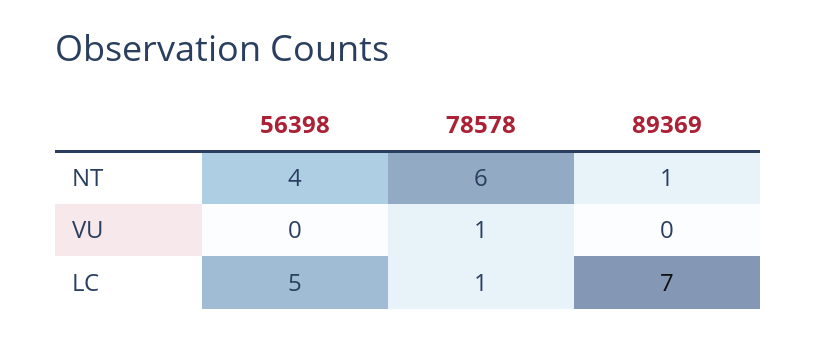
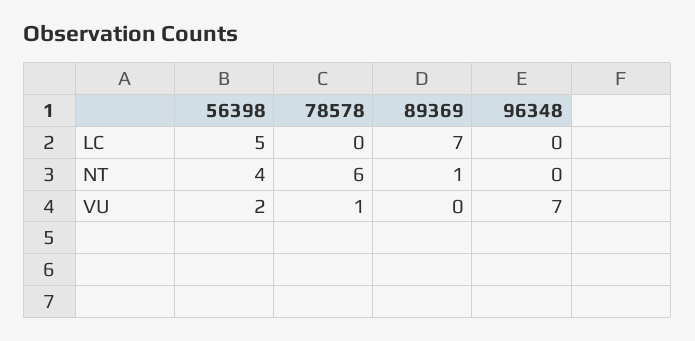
  {
    "56398": {
      "NT": 4,
-     "VU": 0,
+     "VU": 2,
      "LC": 5
    },
    "78578": {
      "NT": 6,
      "VU": 1,
-     "LC": 1
+     "LC": 0
    },
    "89369": {
      "NT": 1,
      "VU": 0,
      "LC": 7
-   }
+   },
+   "96348": {
+     "LC": 0,
+     "NT": 0,
+     "VU": 7
+   }
  }

